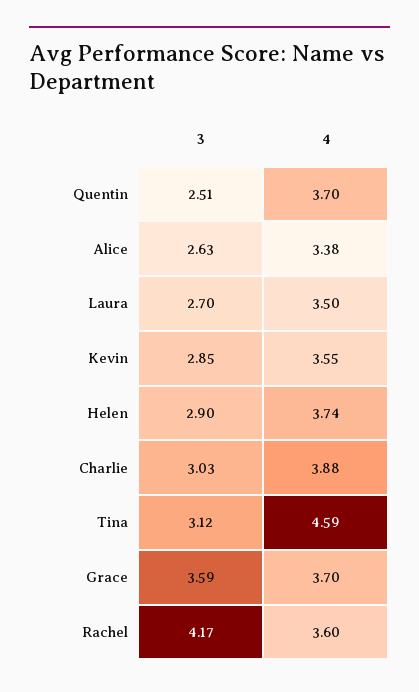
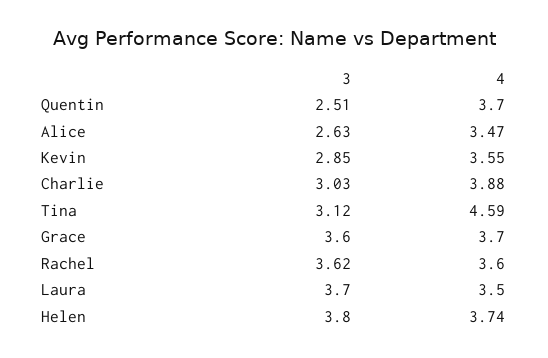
  {
    "3": {
      "Quentin": 2.51,
      "Alice": 2.63,
-     "Laura": 2.7,
+     "Laura": 3.7,
      "Kevin": 2.85,
-     "Helen": 2.9,
+     "Helen": 3.8,
      "Charlie": 3.03,
      "Tina": 3.12,
-     "Grace": 3.59,
+     "Grace": 3.6,
-     "Rachel": 4.17
+     "Rachel": 3.62
    },
    "4": {
      "Quentin": 3.7,
-     "Alice": 3.38,
+     "Alice": 3.47,
      "Laura": 3.5,
      "Kevin": 3.55,
      "Helen": 3.74,
      "Charlie": 3.88,
      "Tina": 4.59,
      "Grace": 3.7,
      "Rachel": 3.6
    }
  }

